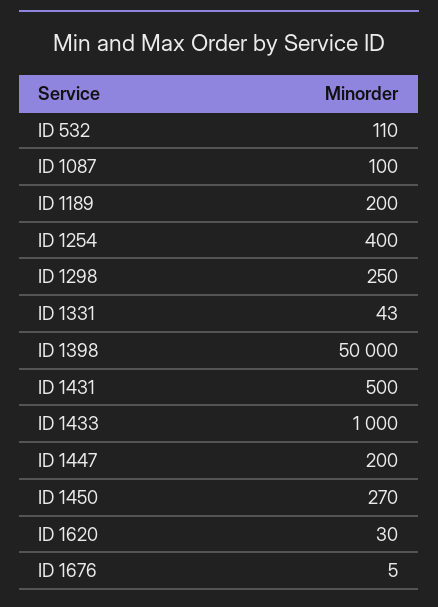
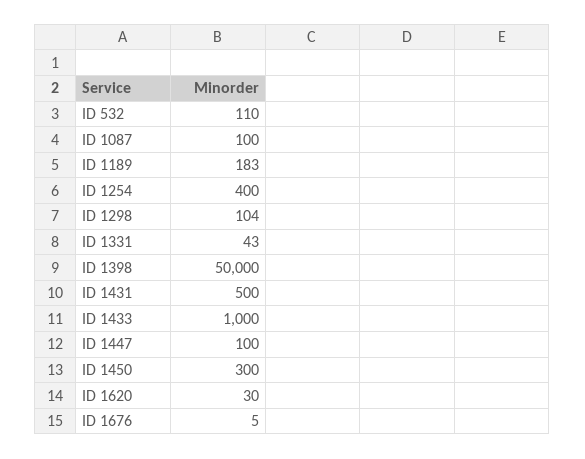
  {
    "ID 532": 110,
    "ID 1087": 100,
-   "ID 1189": 200,
+   "ID 1189": 183,
    "ID 1254": 400,
-   "ID 1298": 250,
+   "ID 1298": 104,
    "ID 1331": 43,
    "ID 1398": 50000,
    "ID 1431": 500,
    "ID 1433": 1000,
-   "ID 1447": 200,
+   "ID 1447": 100,
-   "ID 1450": 270,
+   "ID 1450": 300,
    "ID 1620": 30,
    "ID 1676": 5
  }

